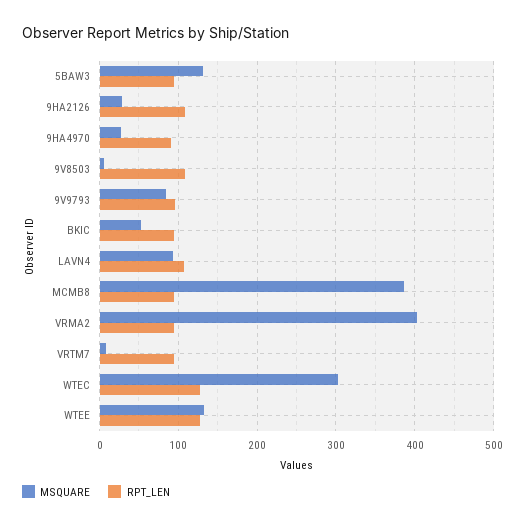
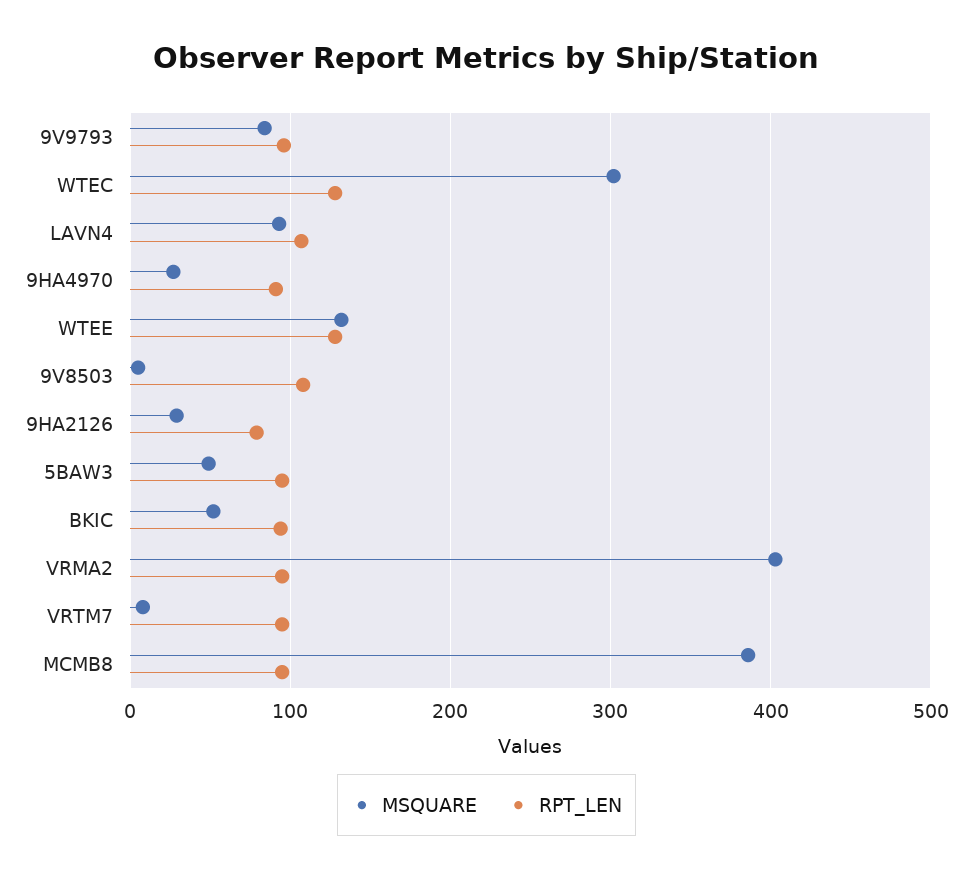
  {
    "MSQUARE": {
-     "5BAW3": 130,
+     "5BAW3": 50,
      "9HA2126": 30,
      "9HA4970": 30,
      "9V8503": 10,
      "9V9793": 80,
      "BKIC": 50,
      "LAVN4": 90,
      "MCMB8": 390,
      "VRMA2": 400,
      "VRTM7": 10,
      "WTEC": 300,
      "WTEE": 130
    },
    "RPT_LEN": {
      "5BAW3": 100,
-     "9HA2126": 110,
+     "9HA2126": 80,
      "9HA4970": 90,
      "9V8503": 110,
      "9V9793": 100,
      "BKIC": 90,
      "LAVN4": 110,
      "MCMB8": 100,
      "VRMA2": 100,
      "VRTM7": 100,
      "WTEC": 130,
      "WTEE": 130
    }
  }

